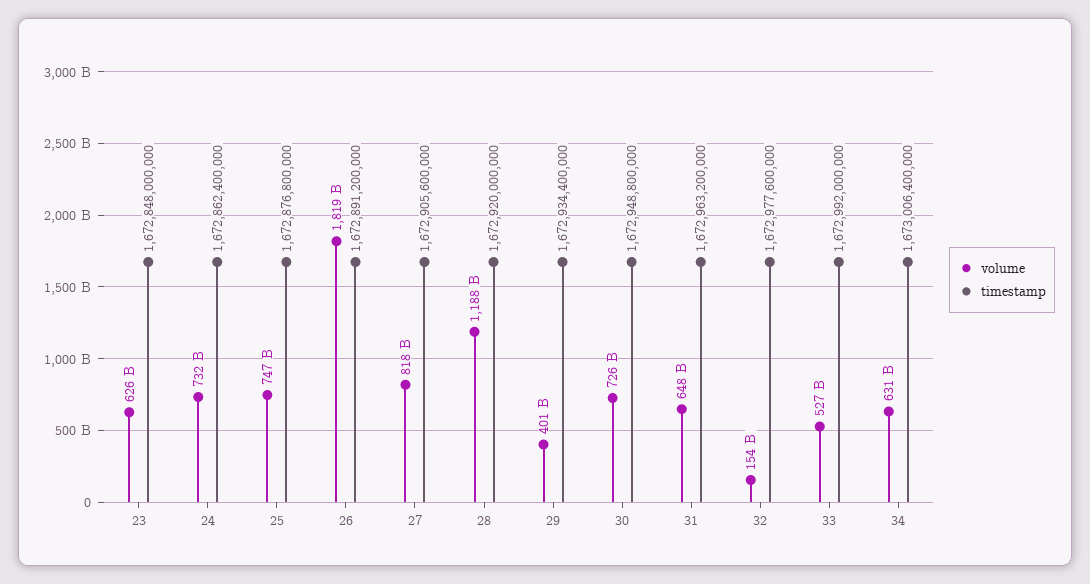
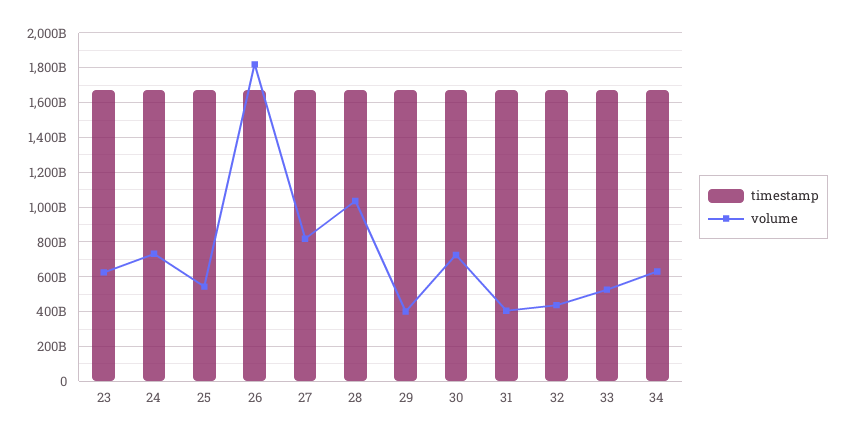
  {
    "volume": {
      "23": 626000000000,
      "24": 732000000000,
-     "25": 747000000000,
+     "25": 550000000000,
      "26": 1819000000000,
      "27": 818000000000,
-     "28": 1188000000000,
+     "28": 1050000000000,
      "29": 401000000000,
      "30": 726000000000,
-     "31": 648000000000,
+     "31": 400000000000,
-     "32": 154000000000,
+     "32": 450000000000,
      "33": 527000000000,
      "34": 631000000000
    },
    "timestamp": {
      "23": 1672848000000,
      "24": 1672862400000,
      "25": 1672876800000,
      "26": 1672891200000,
      "27": 1672905600000,
      "28": 1672920000000,
      "29": 1672934400000,
      "30": 1672948800000,
      "31": 1672963200000,
      "32": 1672977600000,
      "33": 1672992000000,
      "34": 1673006400000
    }
  }

